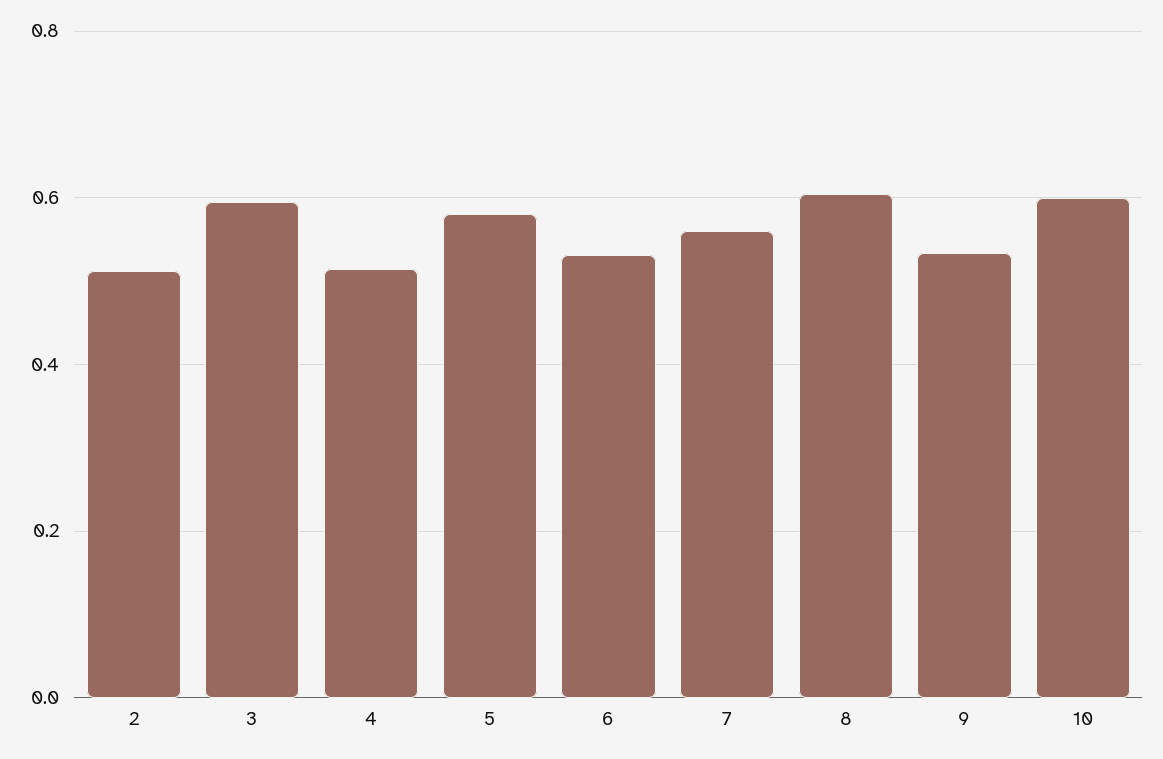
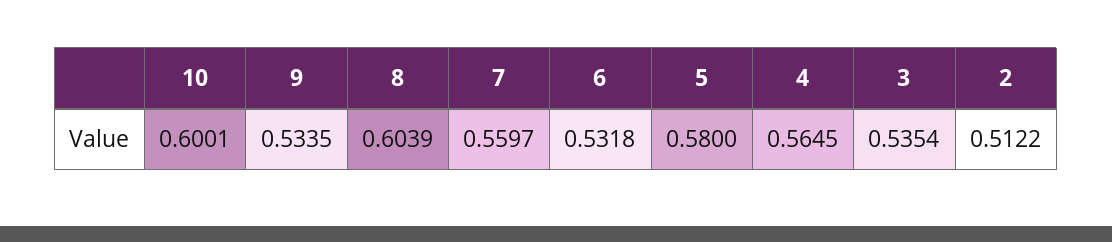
  {
    "2": 0.5122,
-   "3": 0.6,
+   "3": 0.5354,
-   "4": 0.52,
+   "4": 0.5645,
    "5": 0.58,
    "6": 0.5318,
    "7": 0.5597,
    "8": 0.6039,
    "9": 0.5335,
    "10": 0.6001
  }

